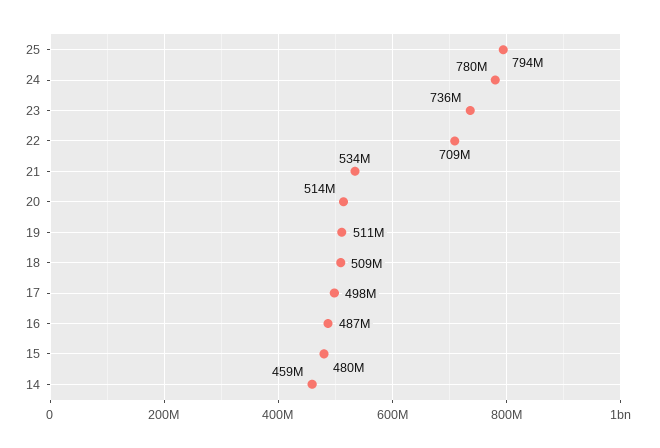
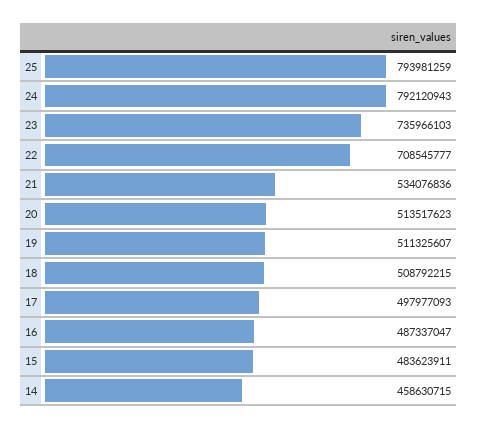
  {
    "25": 793981259,
-   "24": 780000000,
+   "24": 792120943,
    "23": 735966103,
    "22": 708545777,
    "21": 534076836,
    "20": 513517623,
    "19": 511325607,
    "18": 508792215,
    "17": 497977093,
    "16": 487337047,
-   "15": 480000000,
+   "15": 483623911,
    "14": 458630715
  }

